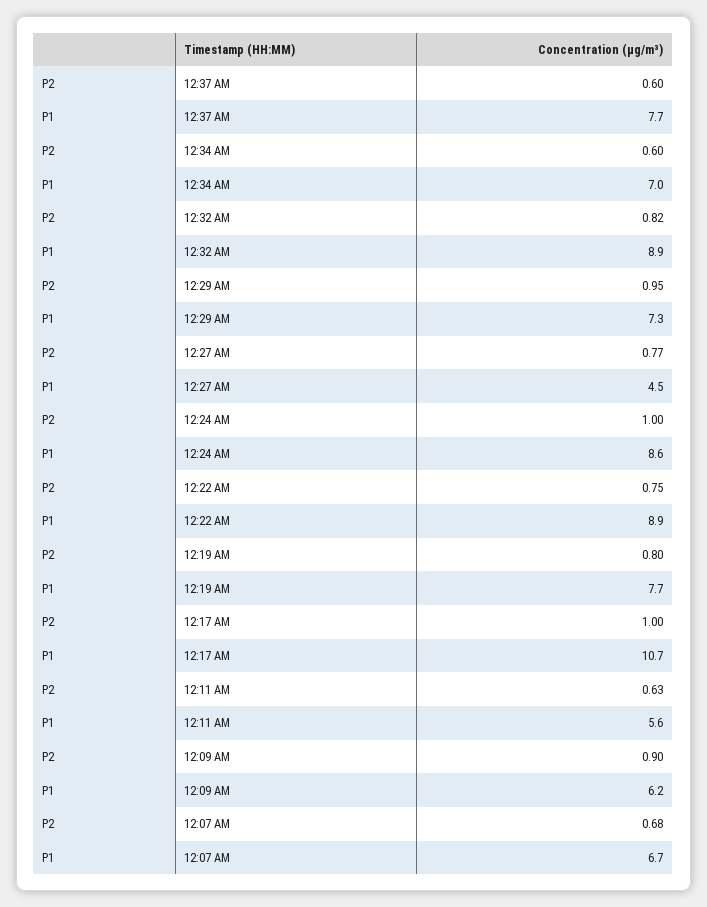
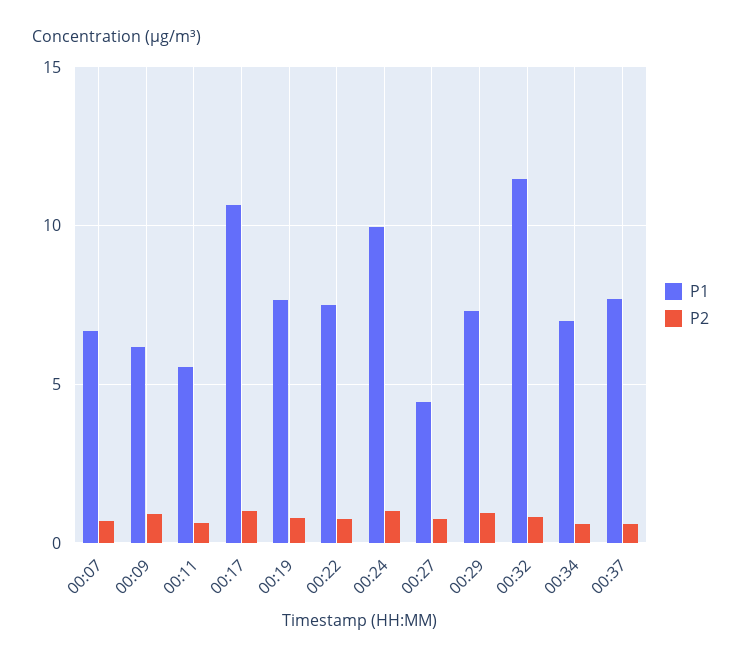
  {
    "P2": {
      "12:37 AM": 0.6,
      "12:34 AM": 0.6,
      "12:32 AM": 0.82,
      "12:29 AM": 0.95,
      "12:27 AM": 0.77,
      "12:24 AM": 1,
      "12:22 AM": 0.75,
      "12:19 AM": 0.8,
      "12:17 AM": 1,
      "12:11 AM": 0.63,
      "12:09 AM": 0.9,
      "12:07 AM": 0.68
    },
    "P1": {
      "12:37 AM": 7.7,
      "12:34 AM": 7,
-     "12:32 AM": 8.9,
+     "12:32 AM": 11.5,
      "12:29 AM": 7.3,
      "12:27 AM": 4.5,
-     "12:24 AM": 8.6,
+     "12:24 AM": 10,
-     "12:22 AM": 8.9,
+     "12:22 AM": 7.5,
      "12:19 AM": 7.7,
      "12:17 AM": 10.7,
      "12:11 AM": 5.6,
      "12:09 AM": 6.2,
      "12:07 AM": 6.7
    }
  }

